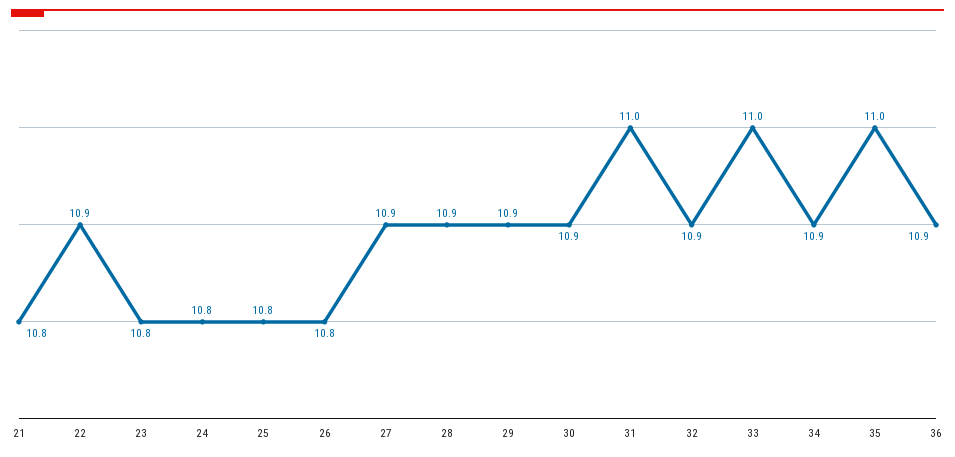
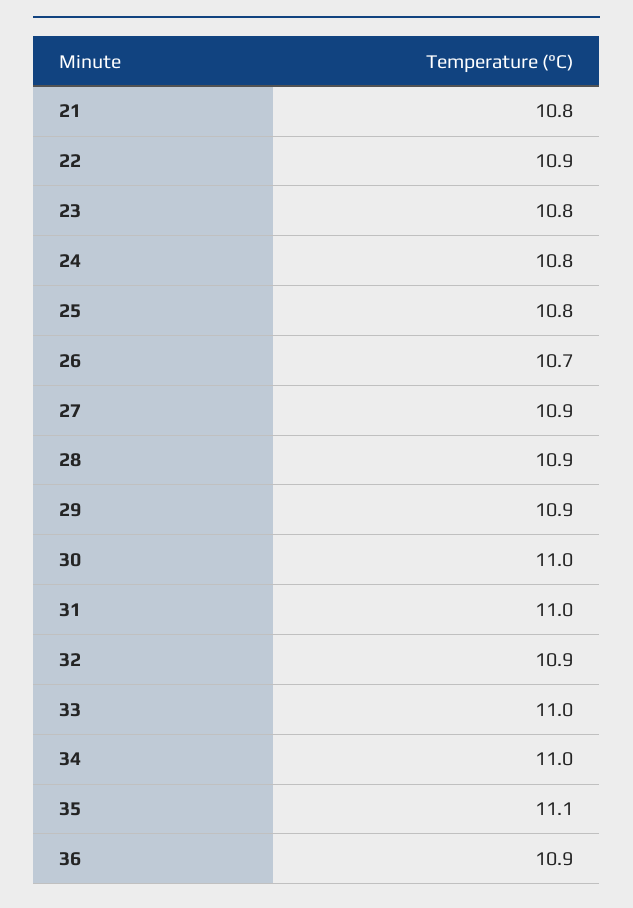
  {
    "21": 10.8,
    "22": 10.9,
    "23": 10.8,
    "24": 10.8,
    "25": 10.8,
-   "26": 10.8,
+   "26": 10.7,
    "27": 10.9,
    "28": 10.9,
    "29": 10.9,
-   "30": 10.9,
+   "30": 11,
    "31": 11,
    "32": 10.9,
    "33": 11,
-   "34": 10.9,
+   "34": 11,
-   "35": 11,
+   "35": 11.1,
    "36": 10.9
  }

